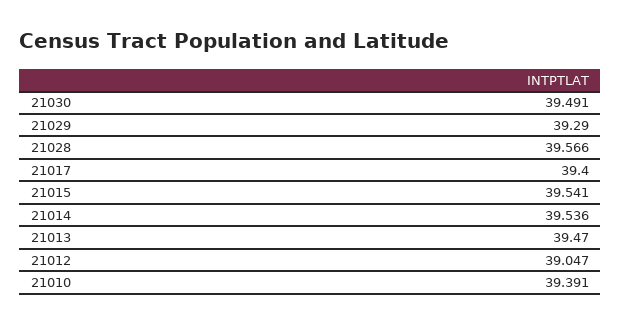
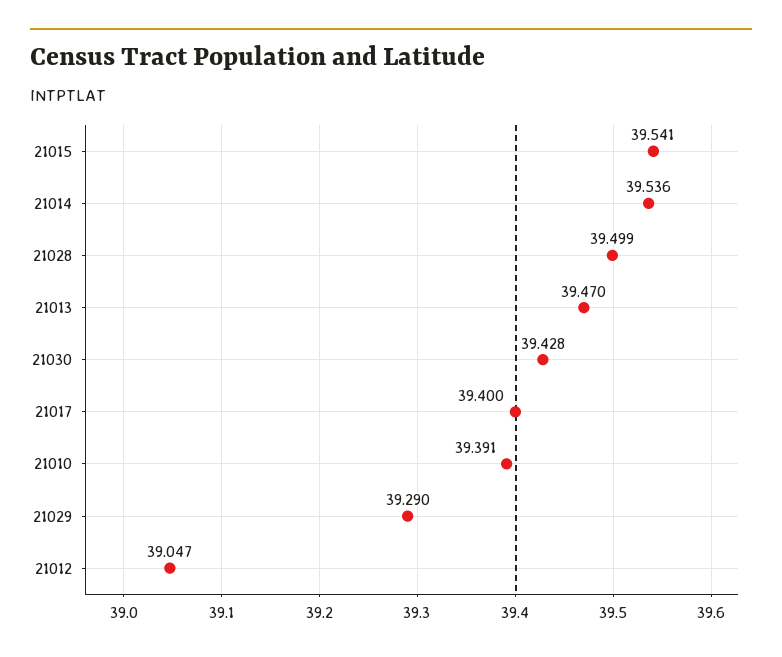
  {
-   "21030": 39.491,
+   "21030": 39.428,
    "21029": 39.29,
-   "21028": 39.566,
+   "21028": 39.499,
    "21017": 39.4,
    "21015": 39.541,
    "21014": 39.536,
    "21013": 39.47,
    "21012": 39.047,
    "21010": 39.391
  }

